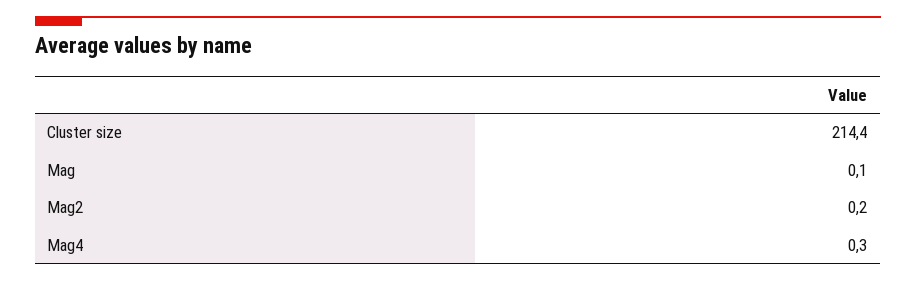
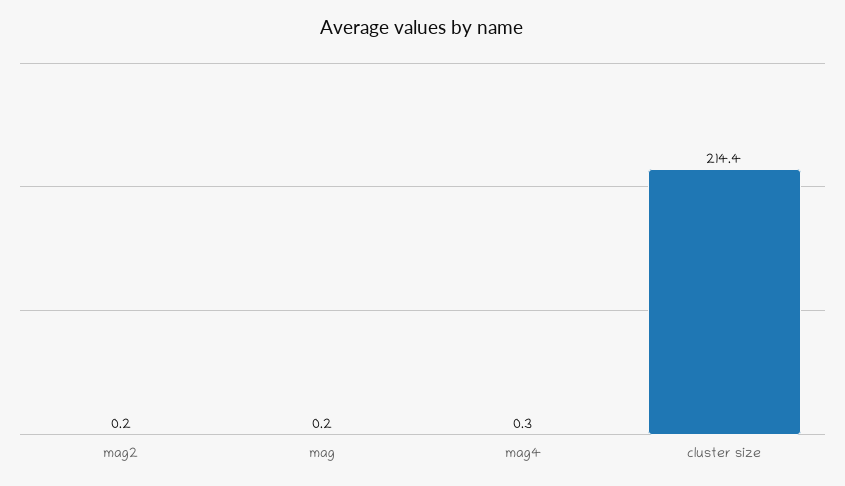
  {
    "Cluster size": 214.4,
-   "Mag": 0.1,
+   "Mag": 0.2,
    "Mag2": 0.2,
    "Mag4": 0.3
  }

